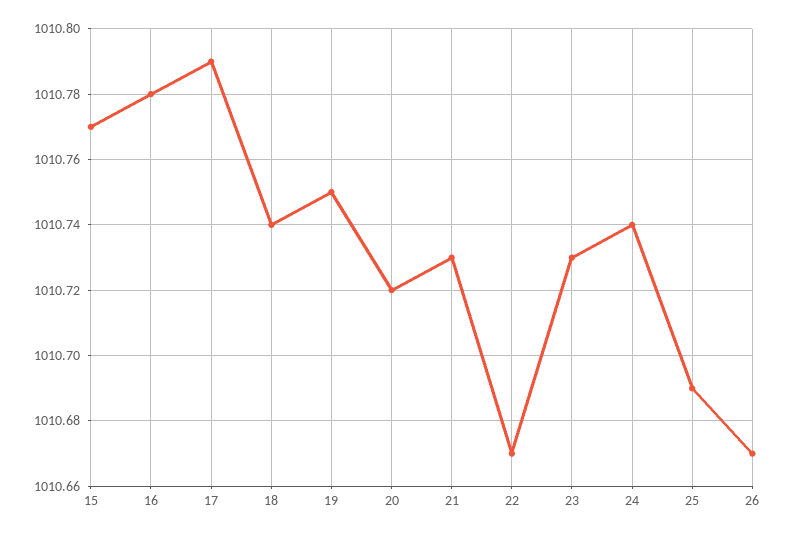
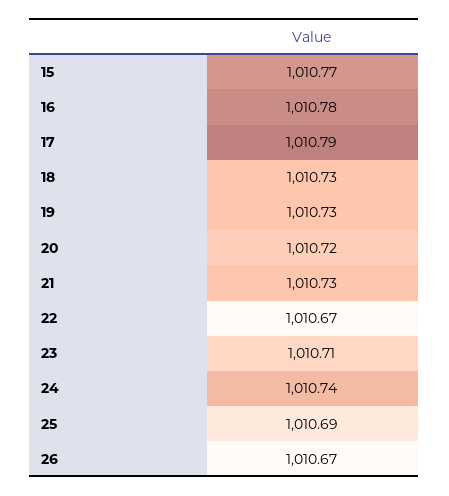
  {
    "15": 1010.77,
    "16": 1010.78,
    "17": 1010.79,
-   "18": 1010.74,
+   "18": 1010.73,
-   "19": 1010.75,
+   "19": 1010.73,
    "20": 1010.72,
    "21": 1010.73,
    "22": 1010.67,
-   "23": 1010.73,
+   "23": 1010.71,
    "24": 1010.74,
    "25": 1010.69,
    "26": 1010.67
  }

